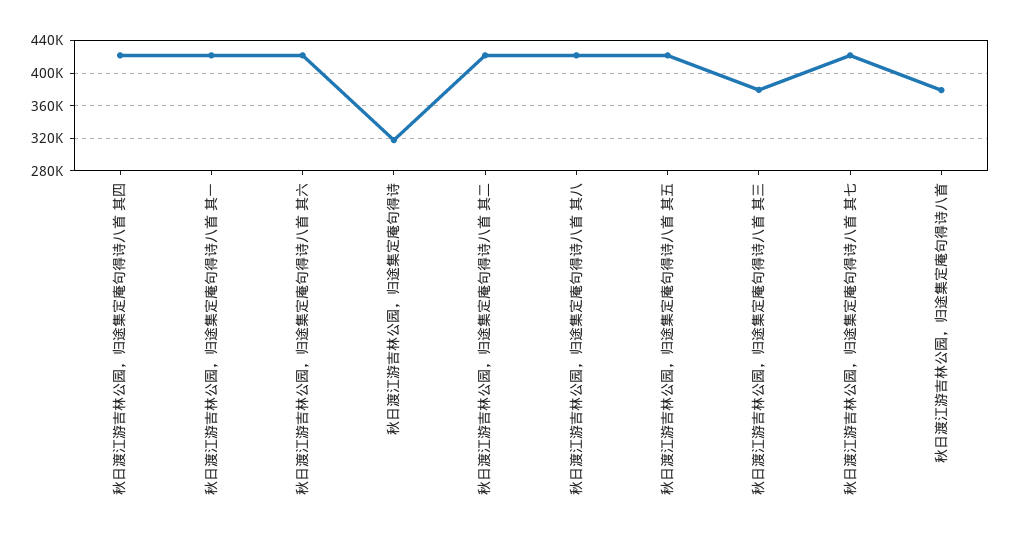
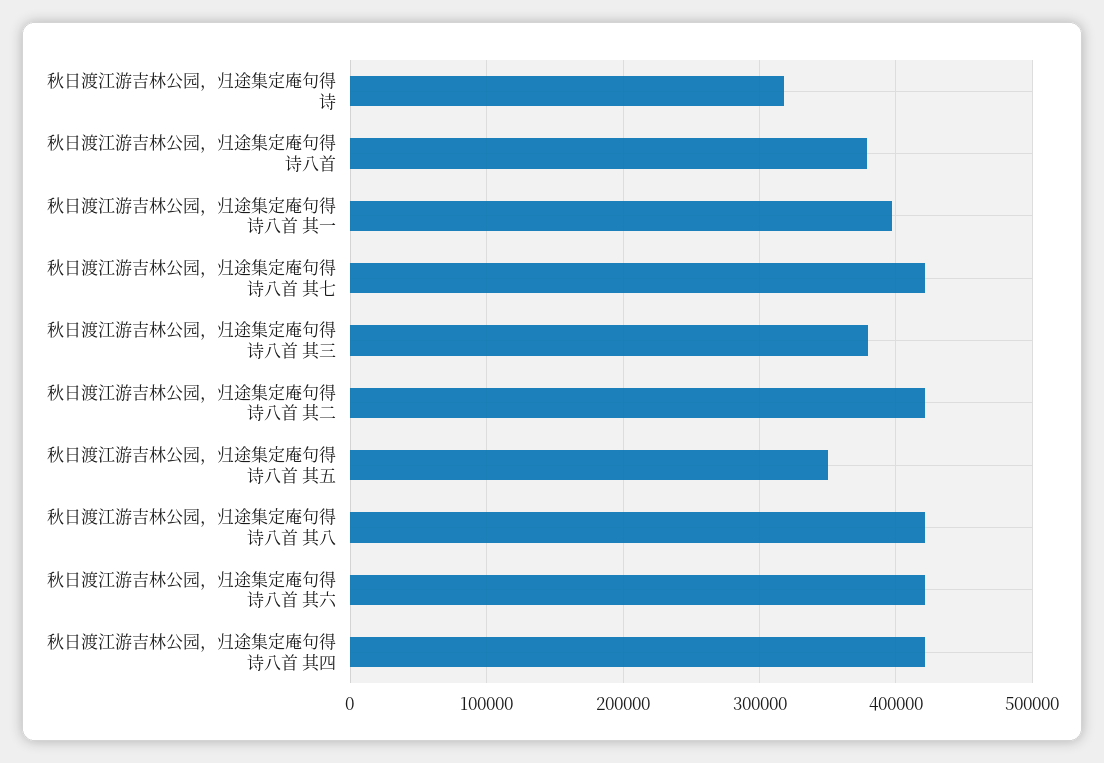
  {
    "秋日渡江游吉林公园，归途集定庵句得诗八首 其四": 420000,
-   "秋日渡江游吉林公园，归途集定庵句得诗八首 其一": 420000,
+   "秋日渡江游吉林公园，归途集定庵句得诗八首 其一": 400000,
    "秋日渡江游吉林公园，归途集定庵句得诗八首 其六": 420000,
    "秋日渡江游吉林公园，归途集定庵句得诗": 320000,
    "秋日渡江游吉林公园，归途集定庵句得诗八首 其二": 420000,
    "秋日渡江游吉林公园，归途集定庵句得诗八首 其八": 420000,
-   "秋日渡江游吉林公园，归途集定庵句得诗八首 其五": 420000,
+   "秋日渡江游吉林公园，归途集定庵句得诗八首 其五": 350000,
    "秋日渡江游吉林公园，归途集定庵句得诗八首 其三": 380000,
    "秋日渡江游吉林公园，归途集定庵句得诗八首 其七": 420000,
    "秋日渡江游吉林公园，归途集定庵句得诗八首": 380000
  }

